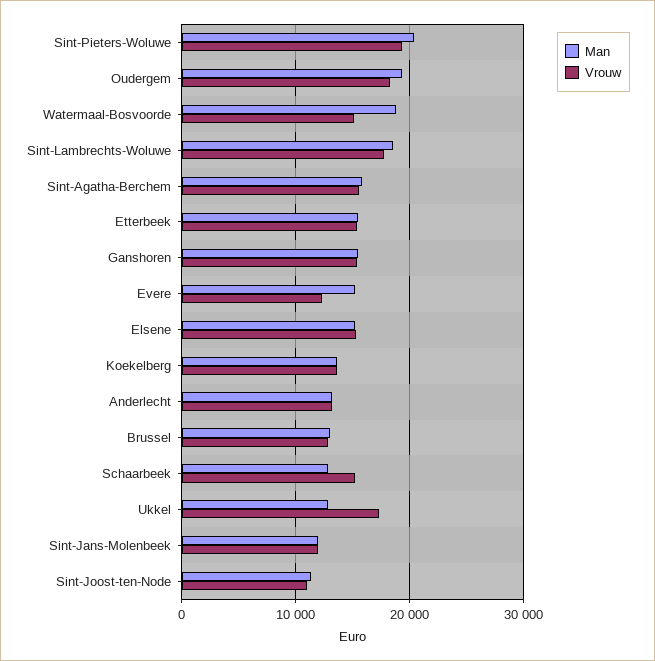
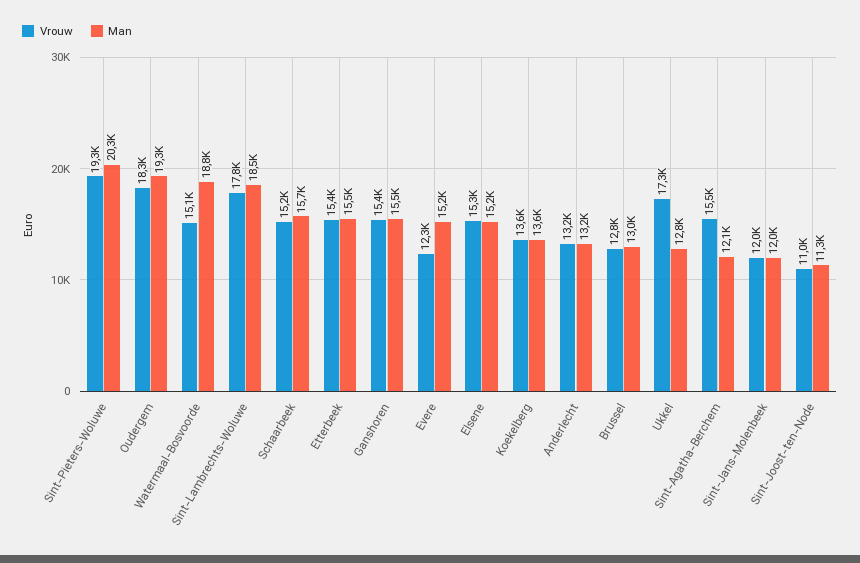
  {
    "Man": {
      "Sint-Pieters-Woluwe": 20300,
      "Oudergem": 19300,
      "Watermaal-Bosvoorde": 18800,
      "Sint-Lambrechts-Woluwe": 18500,
-     "Sint-Agatha-Berchem": 16000,
+     "Sint-Agatha-Berchem": 12100,
      "Etterbeek": 15500,
      "Ganshoren": 15500,
      "Evere": 15200,
      "Elsene": 15200,
      "Koekelberg": 13600,
      "Anderlecht": 13200,
      "Brussel": 13000,
-     "Schaarbeek": 13000,
+     "Schaarbeek": 15700,
      "Ukkel": 12800,
      "Sint-Jans-Molenbeek": 12000,
      "Sint-Joost-ten-Node": 11300
    },
    "Vrouw": {
      "Sint-Pieters-Woluwe": 19300,
      "Oudergem": 18300,
      "Watermaal-Bosvoorde": 15100,
      "Sint-Lambrechts-Woluwe": 17800,
      "Sint-Agatha-Berchem": 15500,
      "Etterbeek": 15400,
      "Ganshoren": 15400,
      "Evere": 12300,
      "Elsene": 15300,
      "Koekelberg": 13600,
      "Anderlecht": 13200,
      "Brussel": 12800,
      "Schaarbeek": 15200,
      "Ukkel": 17300,
      "Sint-Jans-Molenbeek": 12000,
      "Sint-Joost-ten-Node": 11000
    }
  }

